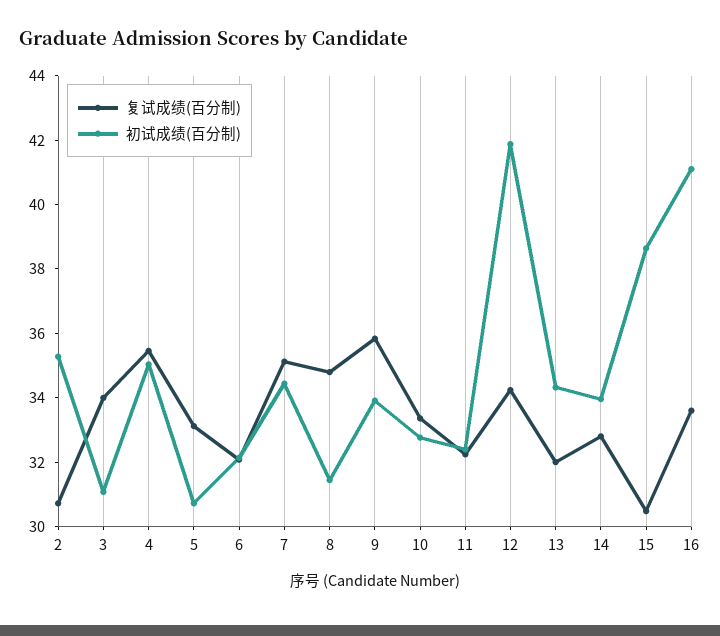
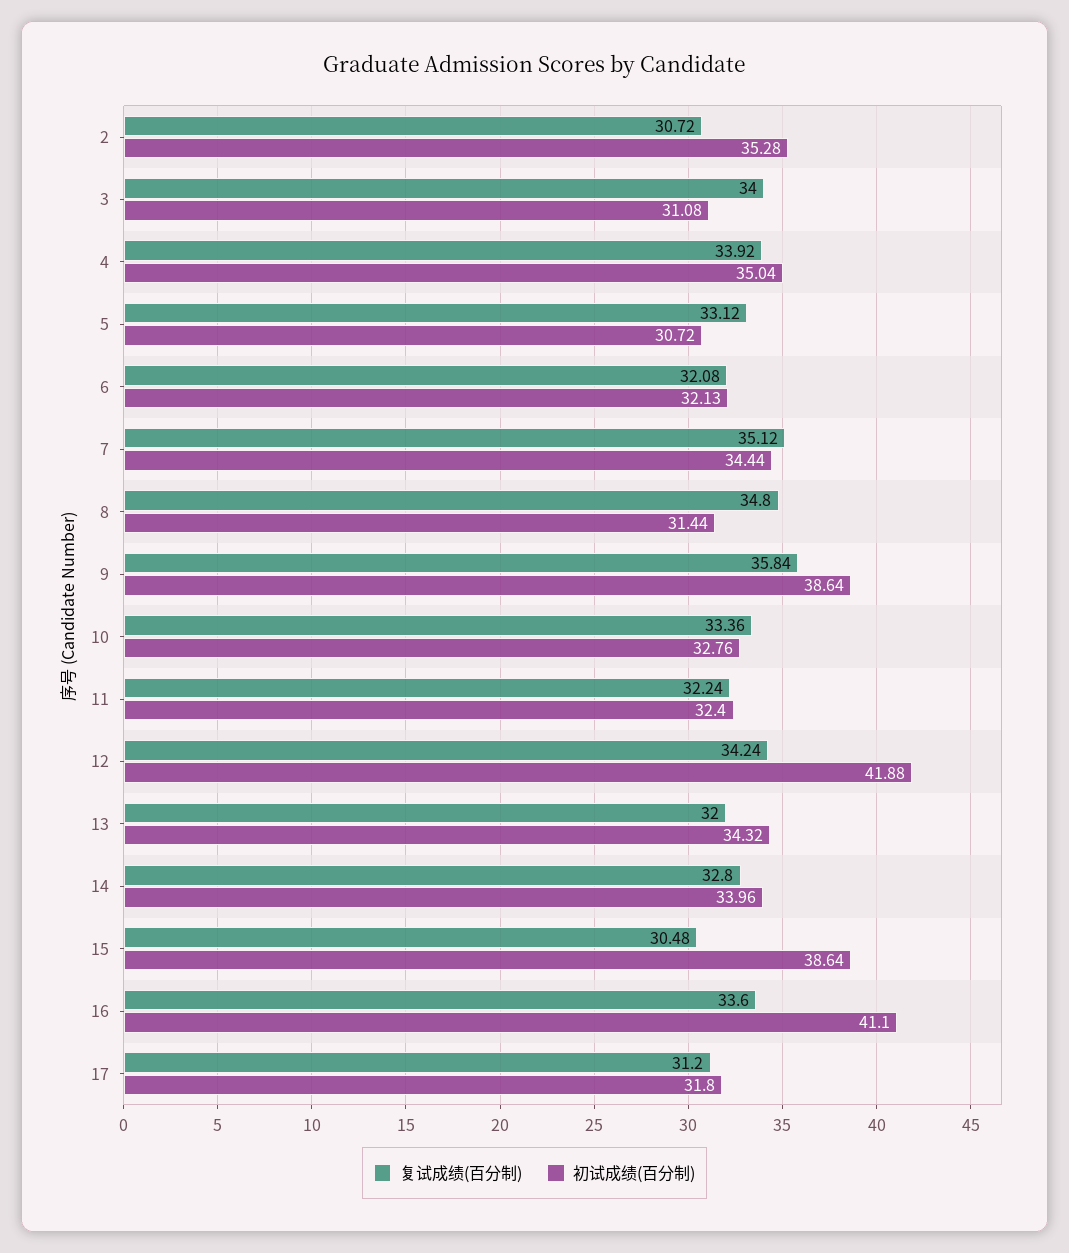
  {
    "复试成绩(百分制)": {
      "2": 30.72,
      "3": 34,
-     "4": 35.5,
+     "4": 33.92,
      "5": 33.12,
      "6": 32.08,
      "7": 35.12,
      "8": 34.8,
      "9": 35.84,
      "10": 33.36,
      "11": 32.24,
      "12": 34.24,
      "13": 32,
      "14": 32.8,
      "15": 30.48,
-     "16": 33.6
+     "16": 33.6,
+     "17": 31.2
    },
    "初试成绩(百分制)": {
      "2": 35.28,
      "3": 31.08,
      "4": 35.04,
      "5": 30.72,
      "6": 32.13,
      "7": 34.44,
      "8": 31.44,
-     "9": 34,
+     "9": 38.64,
      "10": 32.76,
      "11": 32.4,
      "12": 41.88,
      "13": 34.32,
      "14": 33.96,
      "15": 38.64,
-     "16": 41.1
+     "16": 41.1,
+     "17": 31.8
    }
  }

